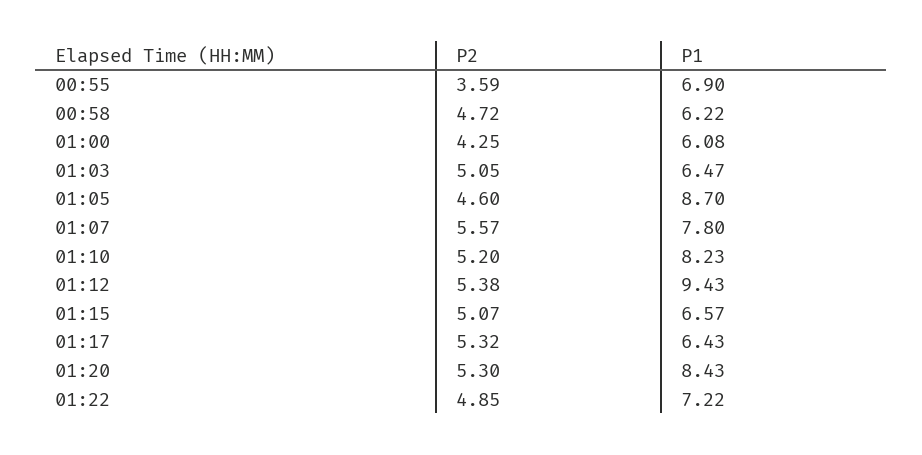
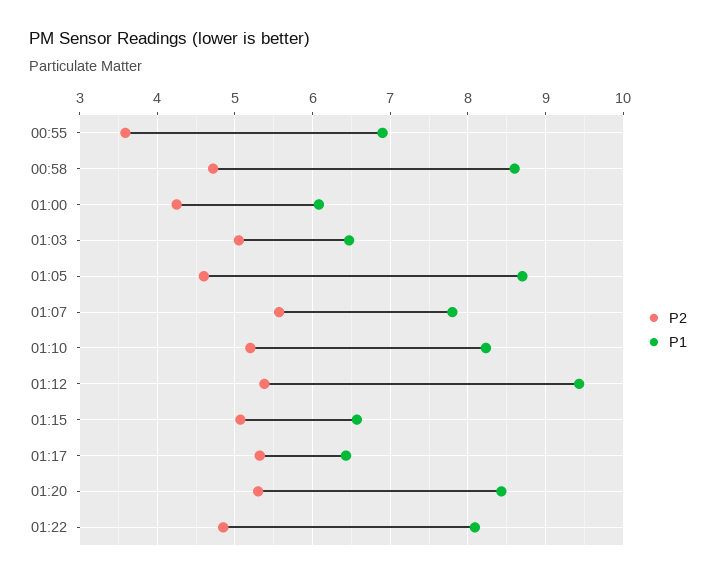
  {
    "P2": {
      "00:55": 3.59,
      "00:58": 4.72,
      "01:00": 4.25,
      "01:03": 5.05,
      "01:05": 4.6,
      "01:07": 5.57,
      "01:10": 5.2,
      "01:12": 5.38,
      "01:15": 5.07,
      "01:17": 5.32,
      "01:20": 5.3,
      "01:22": 4.85
    },
    "P1": {
      "00:55": 6.9,
-     "00:58": 6.22,
+     "00:58": 8.6,
      "01:00": 6.08,
      "01:03": 6.47,
      "01:05": 8.7,
      "01:07": 7.8,
      "01:10": 8.23,
      "01:12": 9.43,
      "01:15": 6.57,
      "01:17": 6.43,
      "01:20": 8.43,
-     "01:22": 7.22
+     "01:22": 8.1
    }
  }

